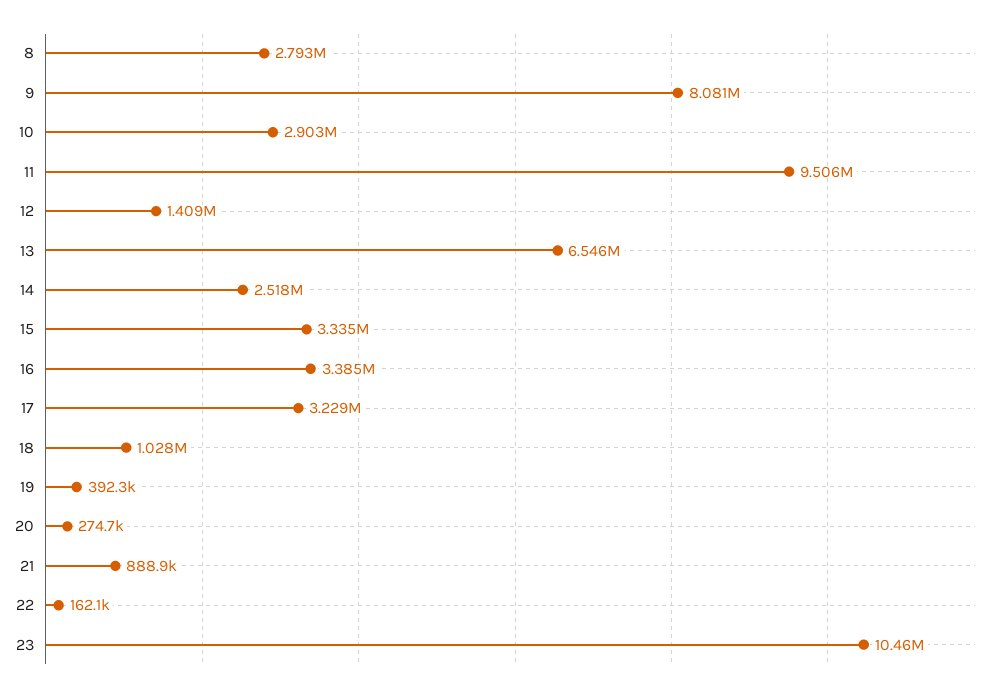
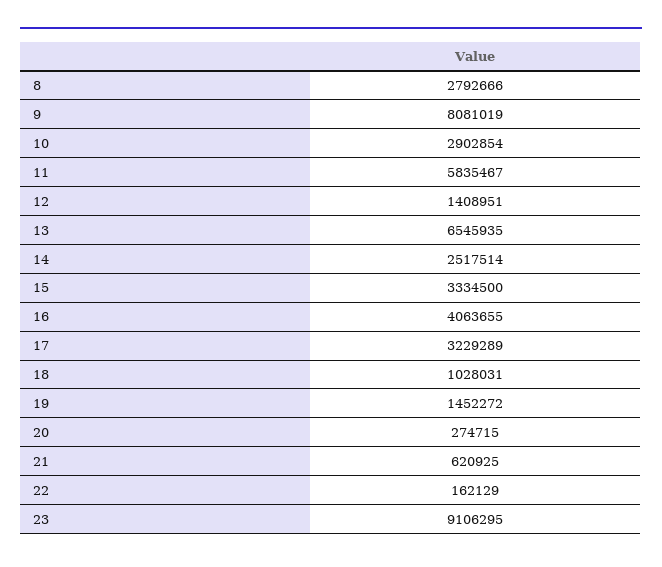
  {
    "8": 2792666,
    "9": 8081019,
    "10": 2902854,
-   "11": 9506000,
+   "11": 5835467,
    "12": 1408951,
    "13": 6545935,
    "14": 2517514,
    "15": 3334500,
-   "16": 3385000,
+   "16": 4063655,
    "17": 3229289,
    "18": 1028031,
-   "19": 392300,
+   "19": 1452272,
    "20": 274715,
-   "21": 888900,
+   "21": 620925,
    "22": 162129,
-   "23": 10460000
+   "23": 9106295
  }

